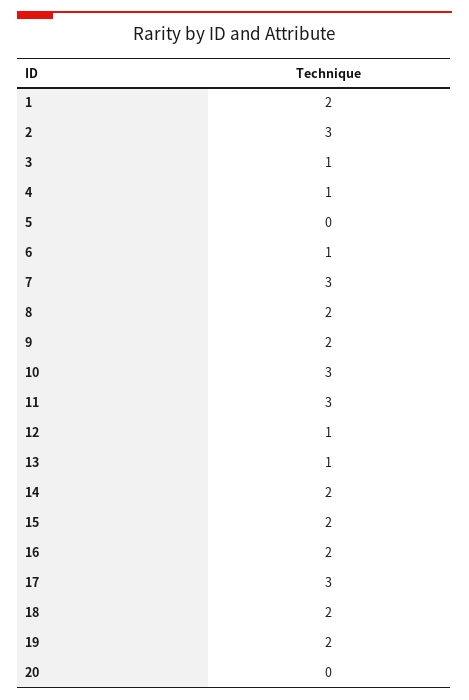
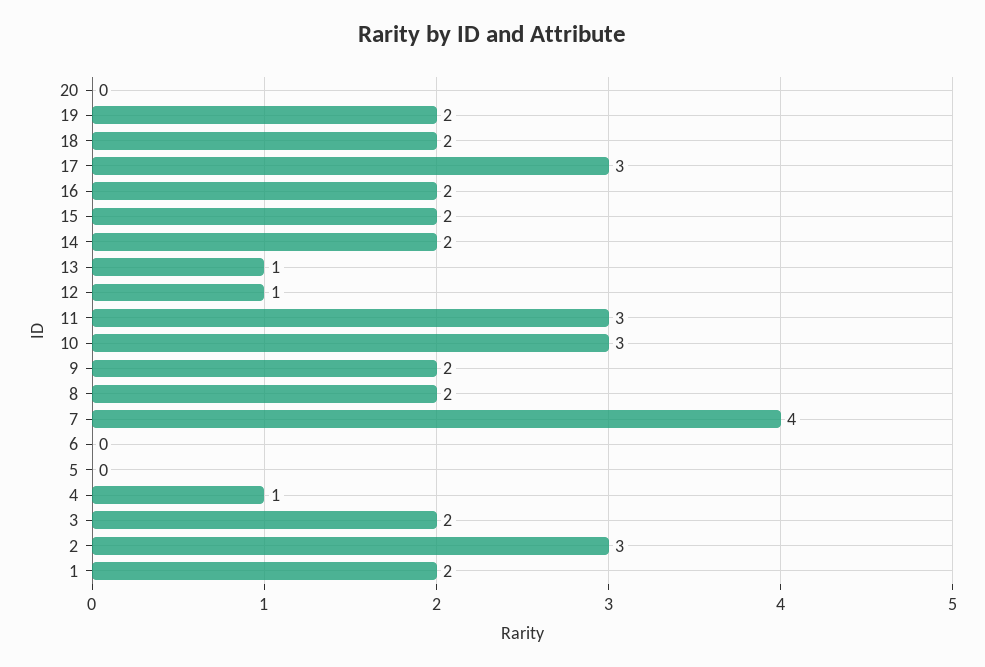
  {
    "1": 2,
    "2": 3,
-   "3": 1,
+   "3": 2,
    "4": 1,
    "5": 0,
-   "6": 1,
+   "6": 0,
-   "7": 3,
+   "7": 4,
    "8": 2,
    "9": 2,
    "10": 3,
    "11": 3,
    "12": 1,
    "13": 1,
    "14": 2,
    "15": 2,
    "16": 2,
    "17": 3,
    "18": 2,
    "19": 2,
    "20": 0
  }

